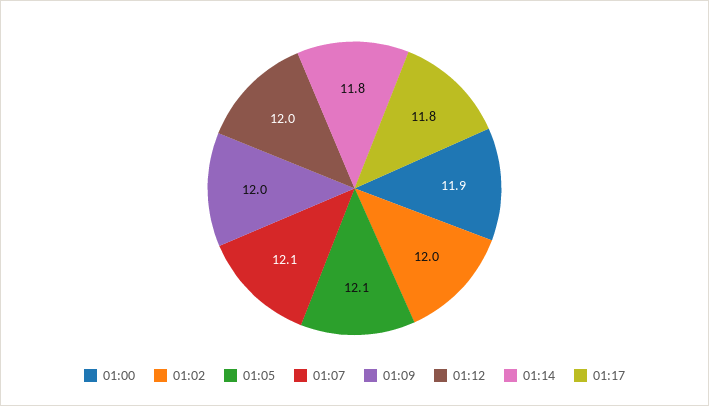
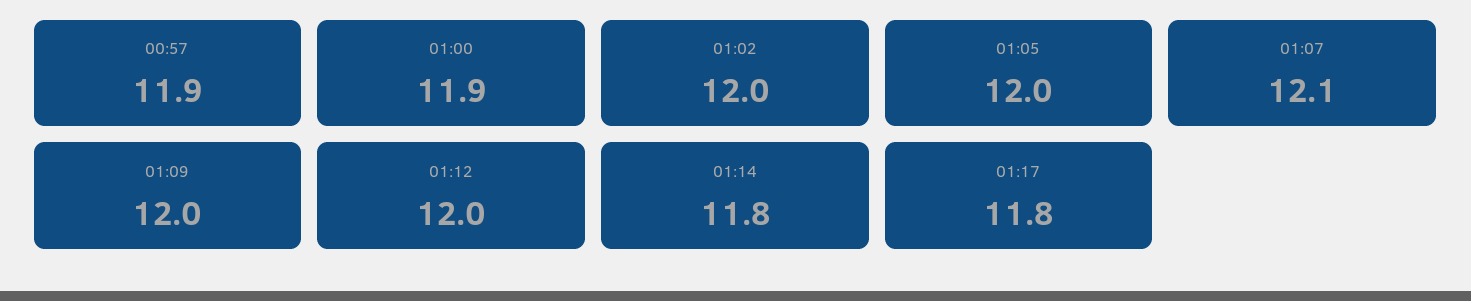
  {
    "01:00": 11.9,
    "01:02": 12,
-   "01:05": 12.1,
+   "01:05": 12,
    "01:07": 12.1,
    "01:09": 12,
    "01:12": 12,
    "01:14": 11.8,
-   "01:17": 11.8
+   "01:17": 11.8,
+   "00:57": 11.9
  }

